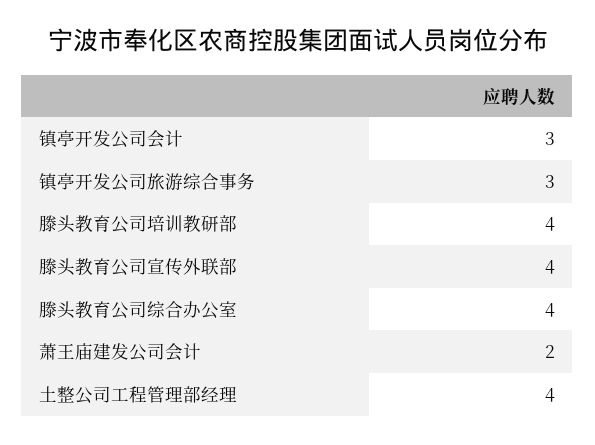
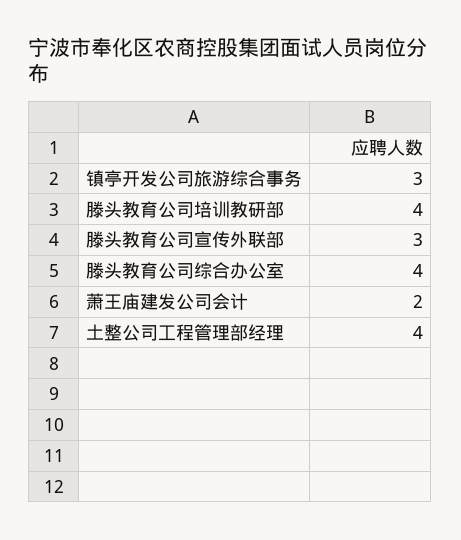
  {
-   "镇亭开发公司会计": 3,
    "镇亭开发公司旅游综合事务": 3,
    "滕头教育公司培训教研部": 4,
-   "滕头教育公司宣传外联部": 4,
+   "滕头教育公司宣传外联部": 3,
    "滕头教育公司综合办公室": 4,
    "萧王庙建发公司会计": 2,
    "土整公司工程管理部经理": 4
  }

